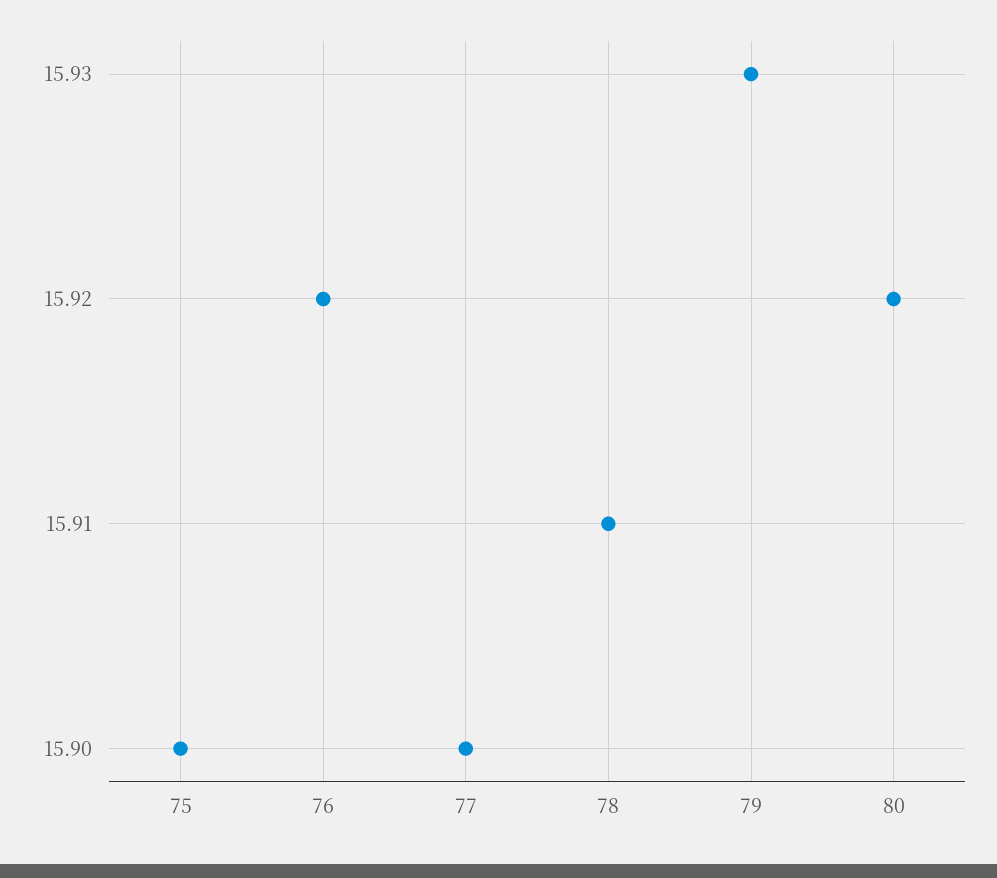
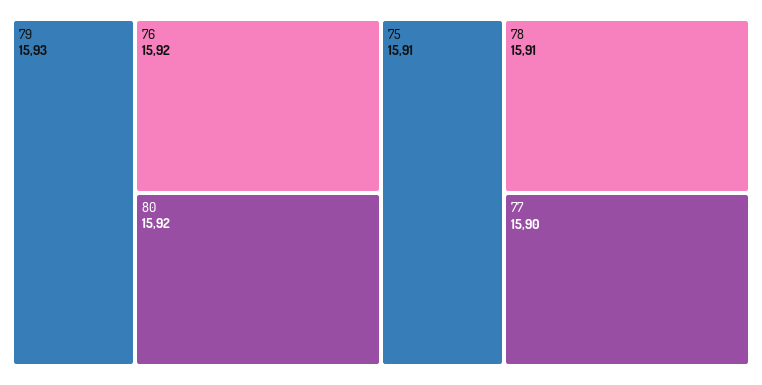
  {
-   "75": 15.9,
+   "75": 15.91,
    "76": 15.92,
    "77": 15.9,
    "78": 15.91,
    "79": 15.93,
    "80": 15.92
  }

